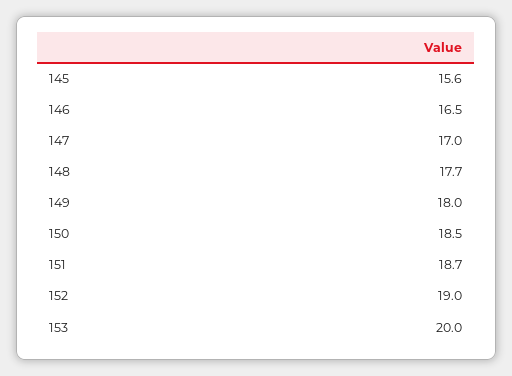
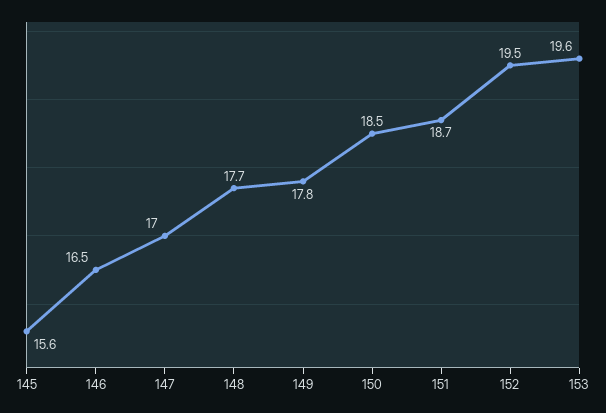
  {
    "145": 15.6,
    "146": 16.5,
    "147": 17,
    "148": 17.7,
-   "149": 18,
+   "149": 17.8,
    "150": 18.5,
    "151": 18.7,
-   "152": 19,
+   "152": 19.5,
-   "153": 20
+   "153": 19.6
  }

